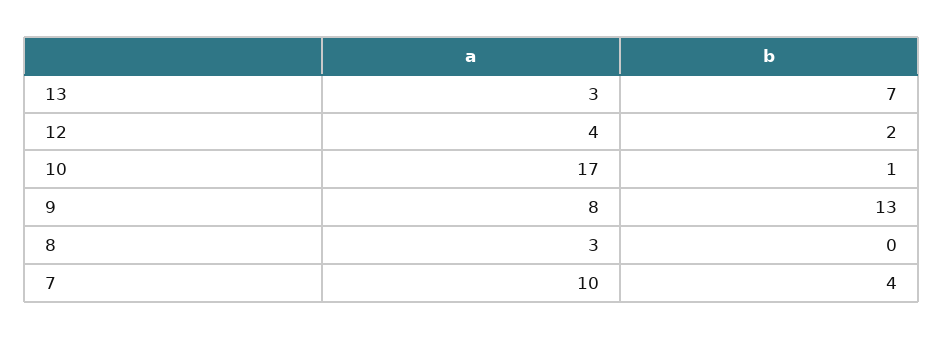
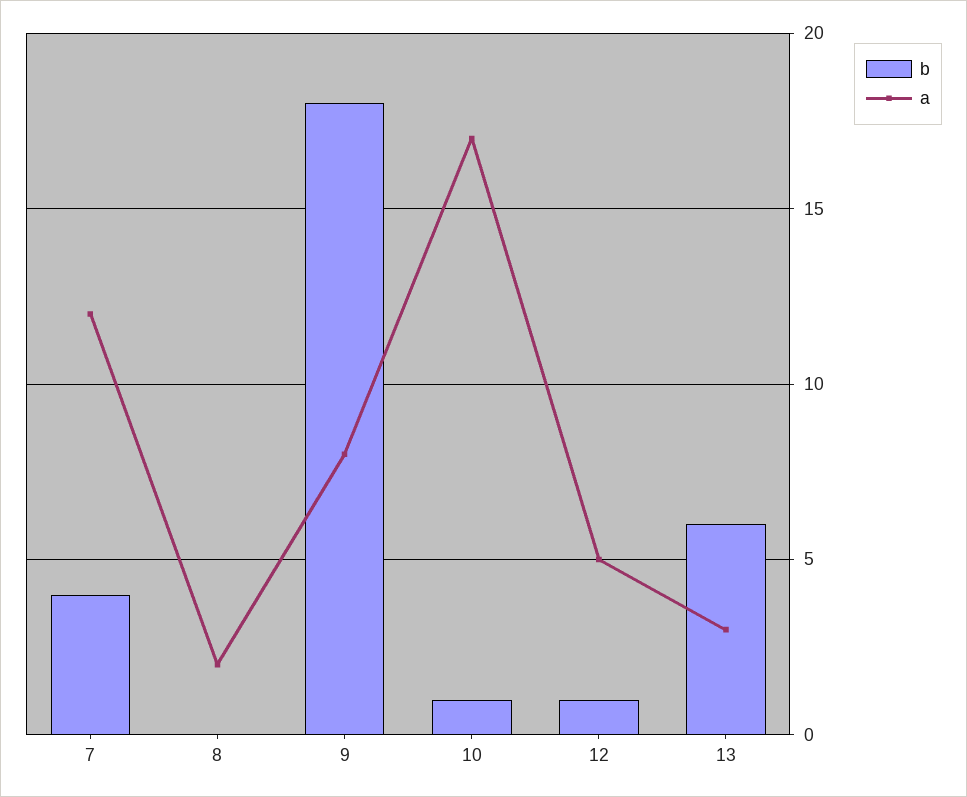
  {
    "a": {
      "13": 3,
-     "12": 4,
+     "12": 5,
      "10": 17,
      "9": 8,
-     "8": 3,
+     "8": 2,
-     "7": 10
+     "7": 12
    },
    "b": {
-     "13": 7,
+     "13": 6,
-     "12": 2,
+     "12": 1,
      "10": 1,
-     "9": 13,
+     "9": 18,
      "8": 0,
      "7": 4
    }
  }

